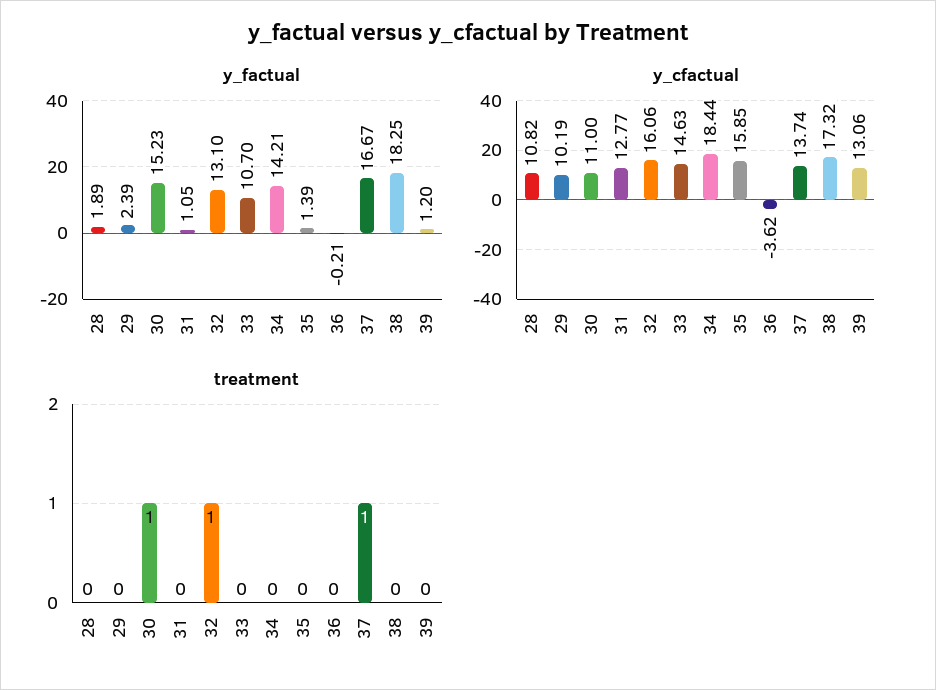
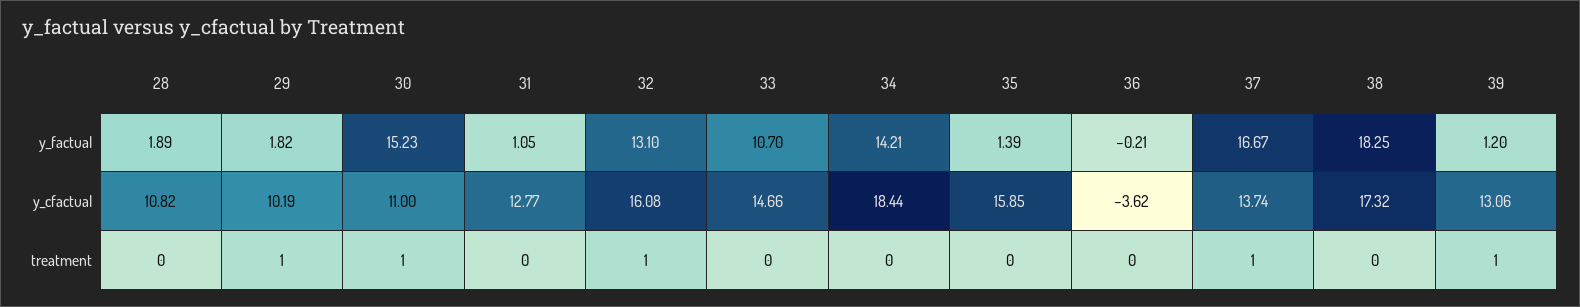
  {
    "y_factual": {
      "28": 1.89,
-     "29": 2.39,
+     "29": 1.82,
      "30": 15.23,
      "31": 1.05,
      "32": 13.1,
      "33": 10.7,
      "34": 14.21,
      "35": 1.39,
      "36": -0.21,
      "37": 16.67,
      "38": 18.25,
      "39": 1.2
    },
    "y_cfactual": {
      "28": 10.82,
      "29": 10.19,
      "30": 11,
      "31": 12.77,
-     "32": 16.06,
+     "32": 16.08,
-     "33": 14.63,
+     "33": 14.66,
      "34": 18.44,
      "35": 15.85,
      "36": -3.62,
      "37": 13.74,
      "38": 17.32,
      "39": 13.06
    },
    "treatment": {
      "28": 0,
-     "29": 0,
+     "29": 1,
      "30": 1,
      "31": 0,
      "32": 1,
      "33": 0,
      "34": 0,
      "35": 0,
      "36": 0,
      "37": 1,
      "38": 0,
-     "39": 0
+     "39": 1
    }
  }

